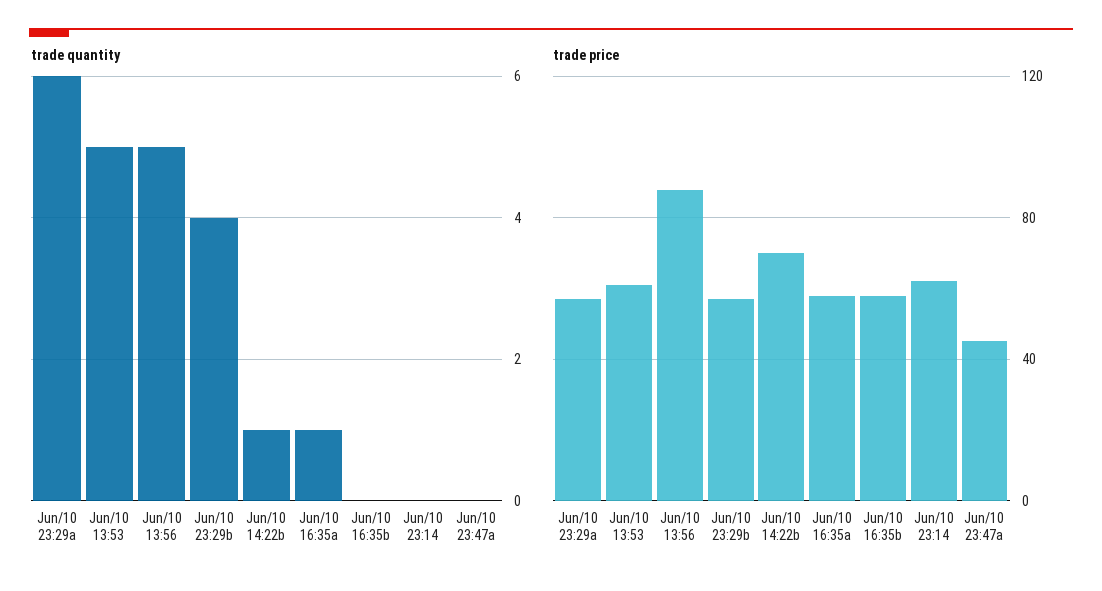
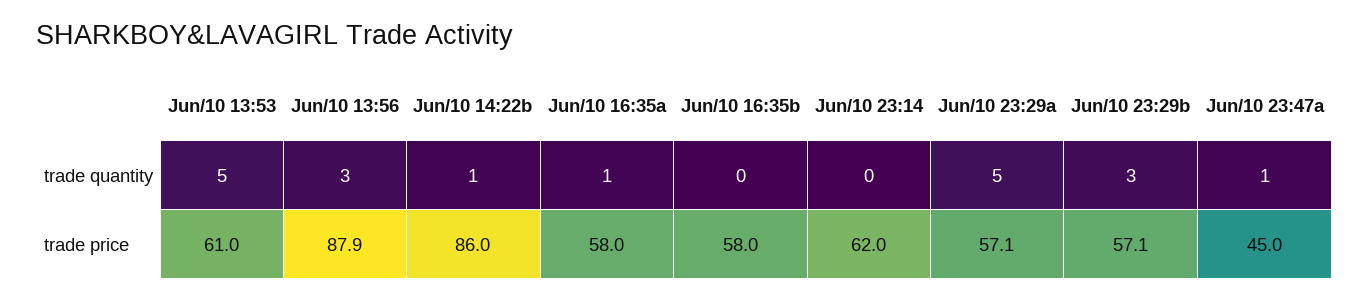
  {
    "trade quantity": {
-     "Jun/10 23:29a": 6,
+     "Jun/10 23:29a": 5,
      "Jun/10 13:53": 5,
-     "Jun/10 13:56": 5,
+     "Jun/10 13:56": 3,
-     "Jun/10 23:29b": 4,
+     "Jun/10 23:29b": 3,
      "Jun/10 14:22b": 1,
      "Jun/10 16:35a": 1,
      "Jun/10 16:35b": 0,
      "Jun/10 23:14": 0,
-     "Jun/10 23:47a": 0
+     "Jun/10 23:47a": 1
    },
    "trade price": {
      "Jun/10 23:29a": 57.1,
      "Jun/10 13:53": 61,
      "Jun/10 13:56": 87.9,
      "Jun/10 23:29b": 57.1,
-     "Jun/10 14:22b": 70,
+     "Jun/10 14:22b": 86,
      "Jun/10 16:35a": 58,
      "Jun/10 16:35b": 58,
      "Jun/10 23:14": 62,
      "Jun/10 23:47a": 45
    }
  }

